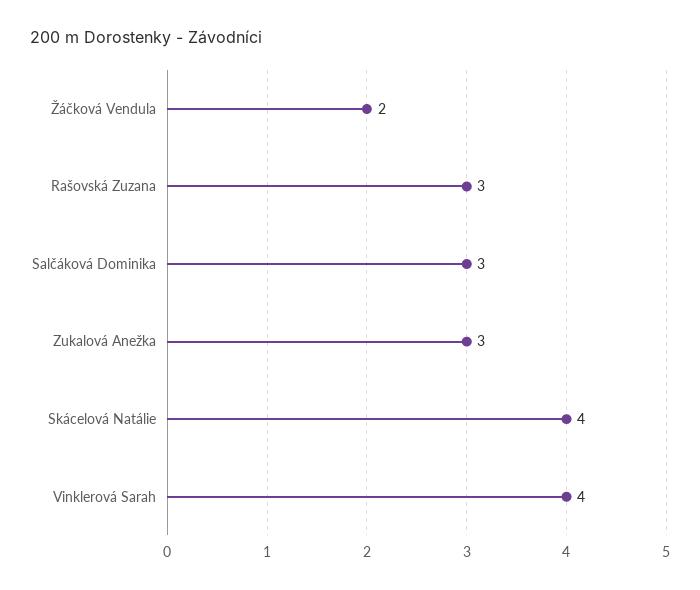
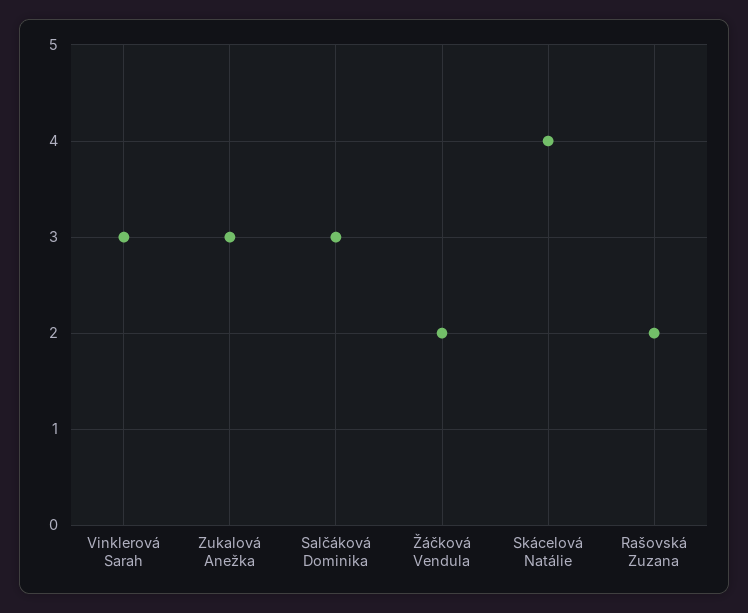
  {
    "Žáčková Vendula": 2,
-   "Rašovská Zuzana": 3,
+   "Rašovská Zuzana": 2,
    "Salčáková Dominika": 3,
    "Zukalová Anežka": 3,
    "Skácelová Natálie": 4,
-   "Vinklerová Sarah": 4
+   "Vinklerová Sarah": 3
  }

